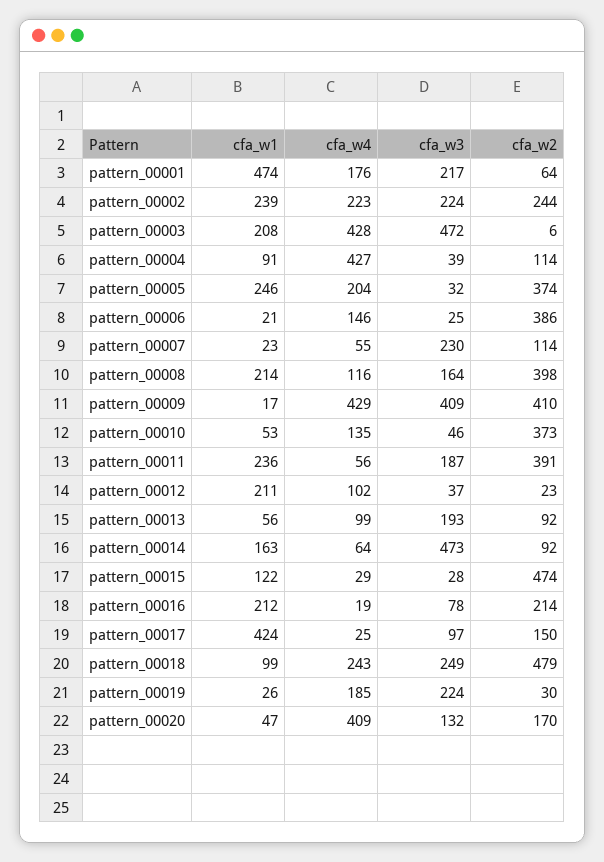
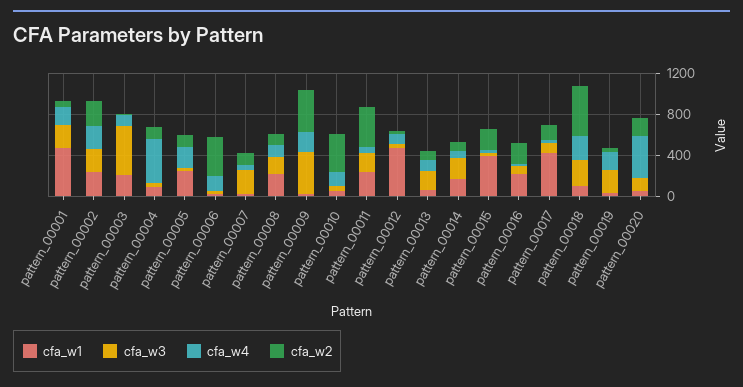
  {
    "cfa_w1": {
      "pattern_00001": 474,
      "pattern_00002": 239,
      "pattern_00003": 208,
      "pattern_00004": 91,
      "pattern_00005": 246,
      "pattern_00006": 21,
      "pattern_00007": 23,
      "pattern_00008": 214,
      "pattern_00009": 17,
      "pattern_00010": 53,
      "pattern_00011": 236,
-     "pattern_00012": 211,
+     "pattern_00012": 500,
      "pattern_00013": 56,
      "pattern_00014": 163,
-     "pattern_00015": 122,
+     "pattern_00015": 400,
      "pattern_00016": 212,
      "pattern_00017": 424,
      "pattern_00018": 99,
      "pattern_00019": 26,
      "pattern_00020": 47
    },
    "cfa_w4": {
      "pattern_00001": 176,
      "pattern_00002": 223,
-     "pattern_00003": 428,
+     "pattern_00003": 100,
      "pattern_00004": 427,
      "pattern_00005": 204,
      "pattern_00006": 146,
      "pattern_00007": 55,
      "pattern_00008": 116,
-     "pattern_00009": 429,
+     "pattern_00009": 200,
      "pattern_00010": 135,
      "pattern_00011": 56,
      "pattern_00012": 102,
      "pattern_00013": 99,
      "pattern_00014": 64,
      "pattern_00015": 29,
      "pattern_00016": 19,
      "pattern_00017": 25,
      "pattern_00018": 243,
      "pattern_00019": 185,
      "pattern_00020": 409
    },
    "cfa_w3": {
      "pattern_00001": 217,
      "pattern_00002": 224,
      "pattern_00003": 472,
      "pattern_00004": 39,
      "pattern_00005": 32,
      "pattern_00006": 25,
      "pattern_00007": 230,
      "pattern_00008": 164,
      "pattern_00009": 409,
      "pattern_00010": 46,
      "pattern_00011": 187,
      "pattern_00012": 37,
      "pattern_00013": 193,
-     "pattern_00014": 473,
+     "pattern_00014": 200,
      "pattern_00015": 28,
      "pattern_00016": 78,
      "pattern_00017": 97,
      "pattern_00018": 249,
      "pattern_00019": 224,
      "pattern_00020": 132
    },
    "cfa_w2": {
      "pattern_00001": 64,
      "pattern_00002": 244,
      "pattern_00003": 6,
      "pattern_00004": 114,
-     "pattern_00005": 374,
+     "pattern_00005": 100,
      "pattern_00006": 386,
      "pattern_00007": 114,
-     "pattern_00008": 398,
+     "pattern_00008": 100,
      "pattern_00009": 410,
      "pattern_00010": 373,
      "pattern_00011": 391,
      "pattern_00012": 23,
      "pattern_00013": 92,
      "pattern_00014": 92,
-     "pattern_00015": 474,
+     "pattern_00015": 200,
      "pattern_00016": 214,
      "pattern_00017": 150,
      "pattern_00018": 479,
      "pattern_00019": 30,
      "pattern_00020": 170
    }
  }

